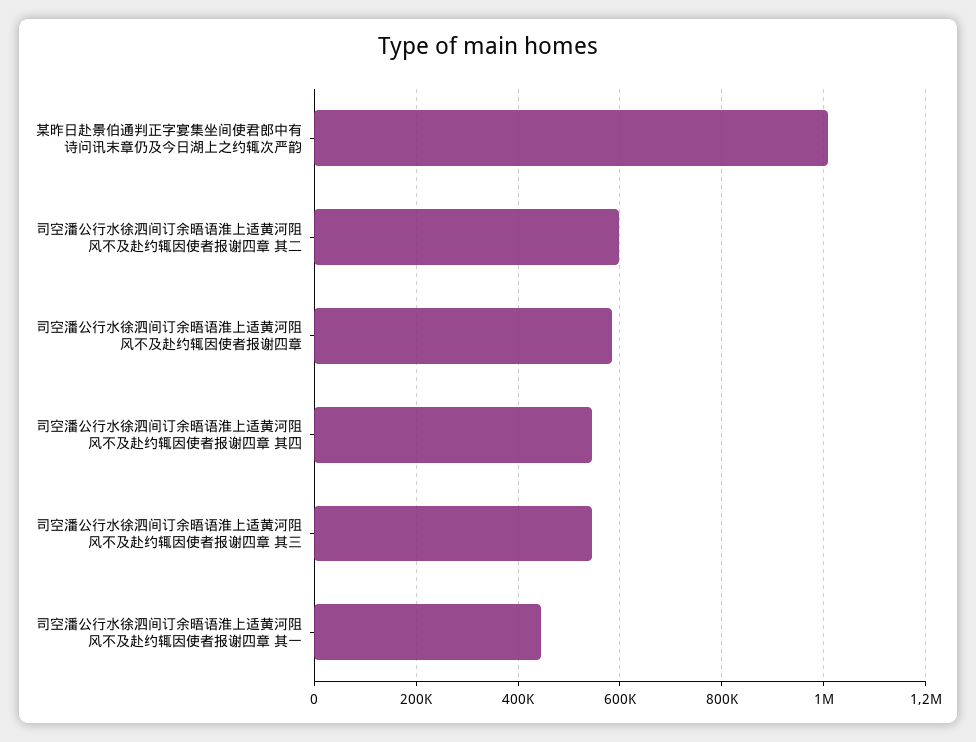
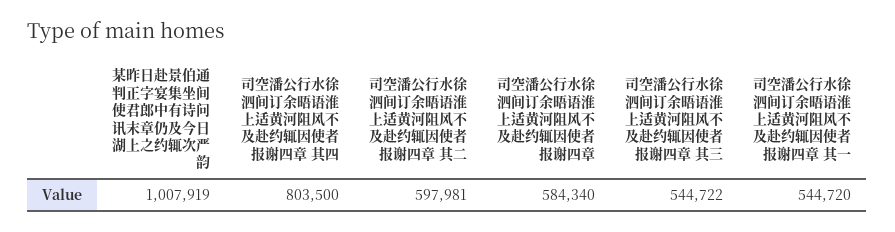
  {
    "某昨日赴景伯通判正字宴集坐间使君郎中有诗问讯末章仍及今日湖上之约辄次严韵": 1007919,
    "司空潘公行水徐泗间订余晤语淮上适黄河阻风不及赴约辄因使者报谢四章 其二": 597981,
    "司空潘公行水徐泗间订余晤语淮上适黄河阻风不及赴约辄因使者报谢四章": 584340,
-   "司空潘公行水徐泗间订余晤语淮上适黄河阻风不及赴约辄因使者报谢四章 其四": 540000,
+   "司空潘公行水徐泗间订余晤语淮上适黄河阻风不及赴约辄因使者报谢四章 其四": 803500,
    "司空潘公行水徐泗间订余晤语淮上适黄河阻风不及赴约辄因使者报谢四章 其三": 544722,
-   "司空潘公行水徐泗间订余晤语淮上适黄河阻风不及赴约辄因使者报谢四章 其一": 440000
+   "司空潘公行水徐泗间订余晤语淮上适黄河阻风不及赴约辄因使者报谢四章 其一": 544720
  }

